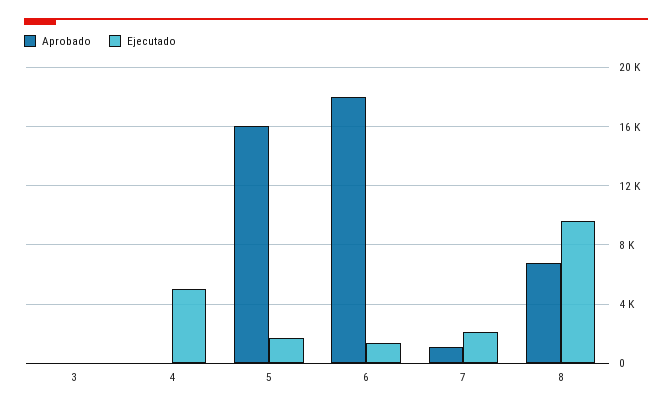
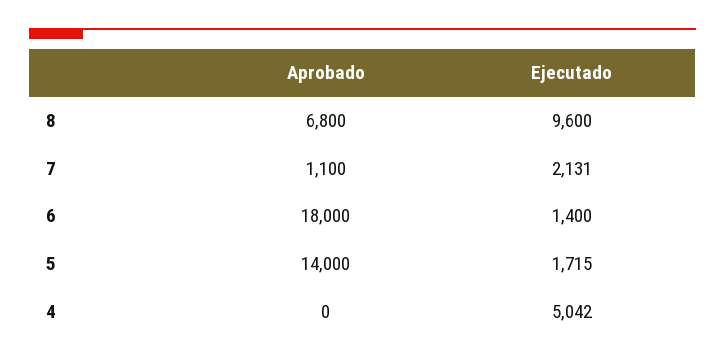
  {
    "Aprobado": {
-     "3": 0,
      "4": 0,
-     "5": 16000,
+     "5": 14000,
      "6": 18000,
      "7": 1100,
      "8": 6800
    },
    "Ejecutado": {
-     "3": 0,
      "4": 5042,
      "5": 1715,
      "6": 1400,
      "7": 2131,
      "8": 9600
    }
  }

